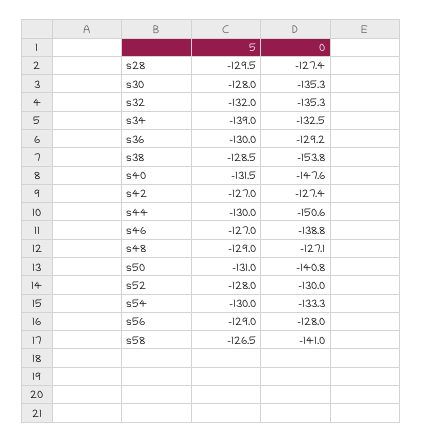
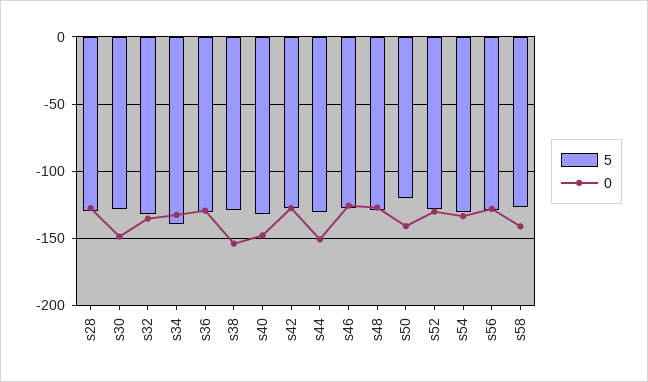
  {
    "5": {
      "s28": -129.5,
      "s30": -128,
      "s32": -132,
      "s34": -139,
      "s36": -130,
      "s38": -128.5,
      "s40": -131.5,
      "s42": -127,
      "s44": -130,
      "s46": -127,
      "s48": -129,
-     "s50": -131,
+     "s50": -120,
      "s52": -128,
      "s54": -130,
      "s56": -129,
      "s58": -126.5
    },
    "0": {
      "s28": -127.4,
-     "s30": -135.3,
+     "s30": -150,
      "s32": -135.3,
      "s34": -132.5,
      "s36": -129.2,
      "s38": -153.8,
      "s40": -147.6,
      "s42": -127.4,
      "s44": -150.6,
-     "s46": -138.8,
+     "s46": -125,
      "s48": -127.1,
      "s50": -140.8,
      "s52": -130,
      "s54": -133.3,
      "s56": -128,
      "s58": -141
    }
  }

